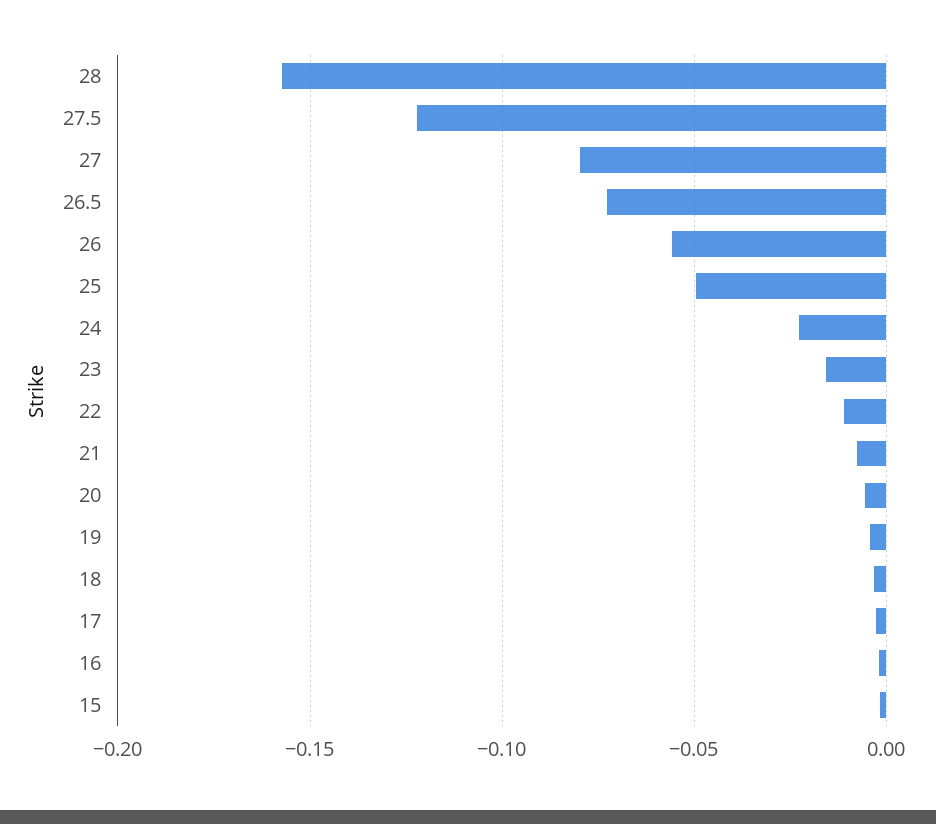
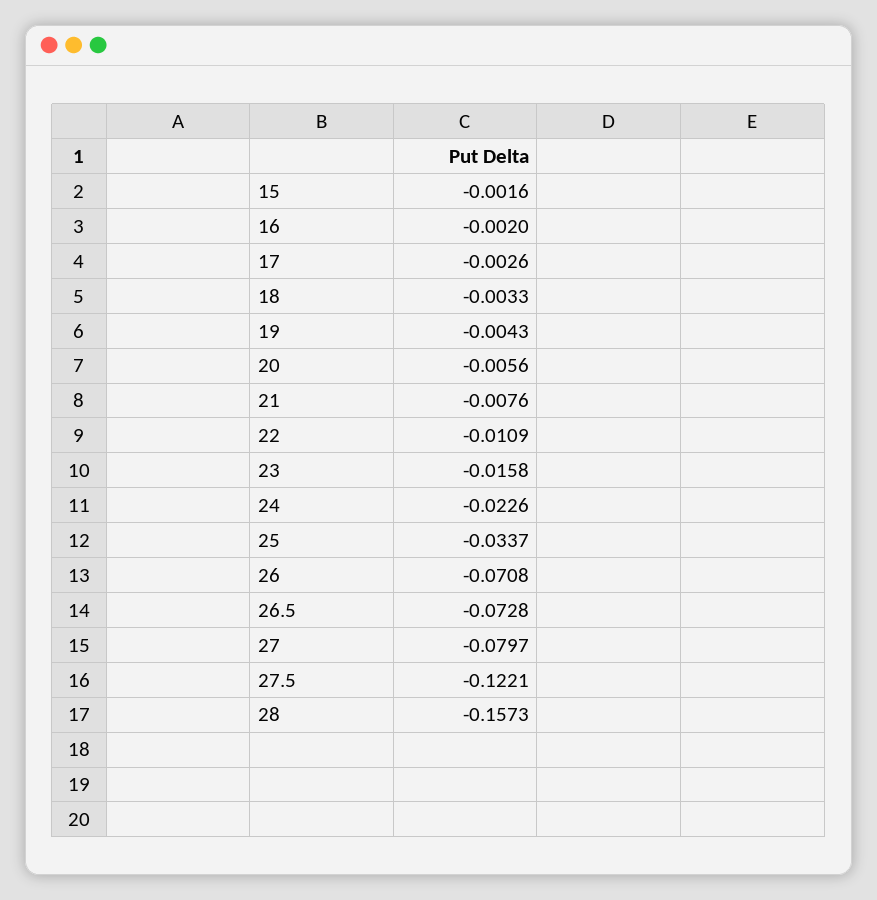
  {
    "28": -0.1573,
    "27.5": -0.1221,
    "27": -0.0797,
    "26.5": -0.0728,
-   "26": -0.055,
+   "26": -0.0708,
-   "25": -0.05,
+   "25": -0.0337,
    "24": -0.0226,
    "23": -0.0158,
    "22": -0.0109,
    "21": -0.0076,
    "20": -0.0056,
    "19": -0.0043,
    "18": -0.0033,
    "17": -0.0026,
    "16": -0.002,
    "15": -0.0016
  }

